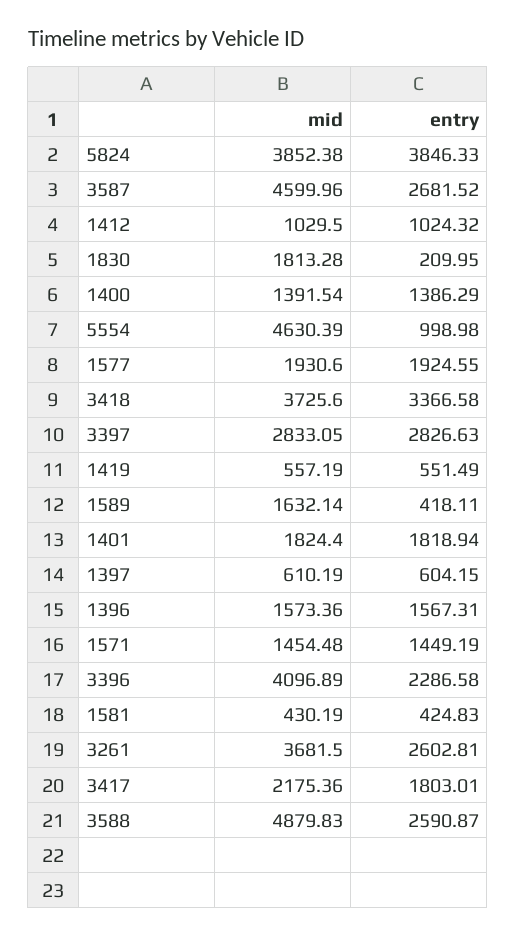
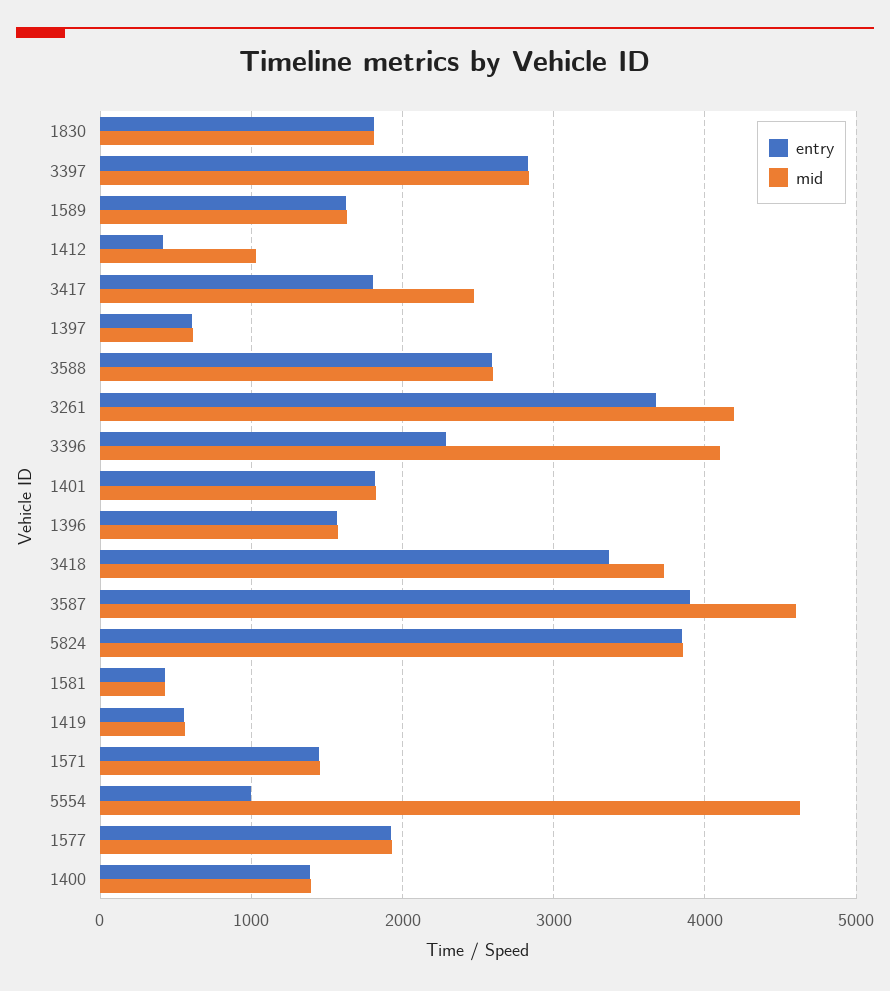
  {
    "mid": {
      "5824": 3852.38,
      "3587": 4599.96,
      "1412": 1029.5,
      "1830": 1813.28,
      "1400": 1391.54,
      "5554": 4630.39,
      "1577": 1930.6,
      "3418": 3725.6,
      "3397": 2833.05,
      "1419": 557.19,
      "1589": 1632.14,
      "1401": 1824.4,
      "1397": 610.19,
      "1396": 1573.36,
      "1571": 1454.48,
      "3396": 4096.89,
      "1581": 430.19,
-     "3261": 3681.5,
+     "3261": 4200,
-     "3417": 2175.36,
+     "3417": 2500,
-     "3588": 4879.83
+     "3588": 2600
    },
    "entry": {
      "5824": 3846.33,
-     "3587": 2681.52,
+     "3587": 3900,
-     "1412": 1024.32,
+     "1412": 400,
-     "1830": 209.95,
+     "1830": 1800,
      "1400": 1386.29,
      "5554": 998.98,
      "1577": 1924.55,
      "3418": 3366.58,
      "3397": 2826.63,
      "1419": 551.49,
-     "1589": 418.11,
+     "1589": 1600,
      "1401": 1818.94,
      "1397": 604.15,
      "1396": 1567.31,
      "1571": 1449.19,
      "3396": 2286.58,
      "1581": 424.83,
-     "3261": 2602.81,
+     "3261": 3700,
      "3417": 1803.01,
      "3588": 2590.87
    }
  }

